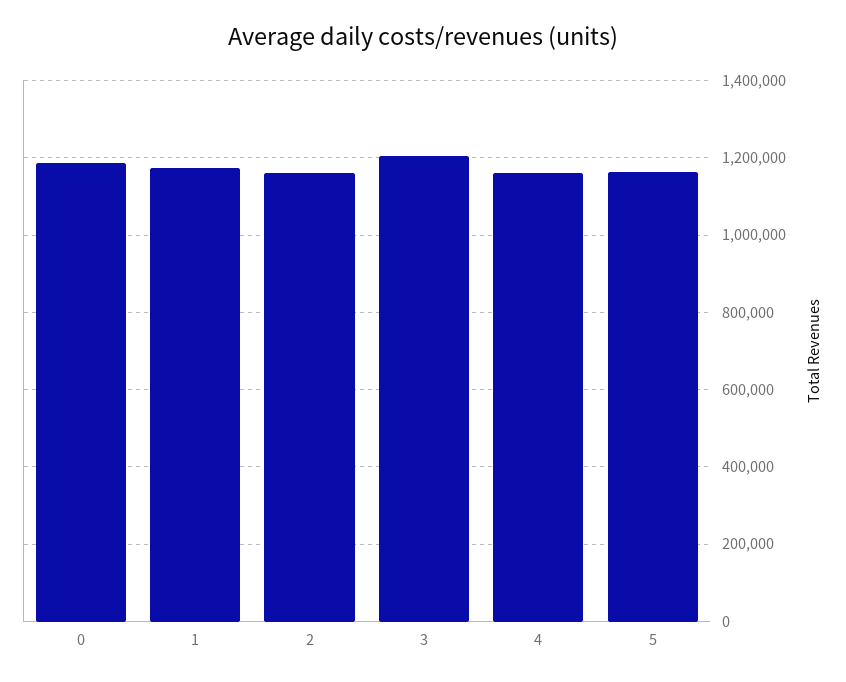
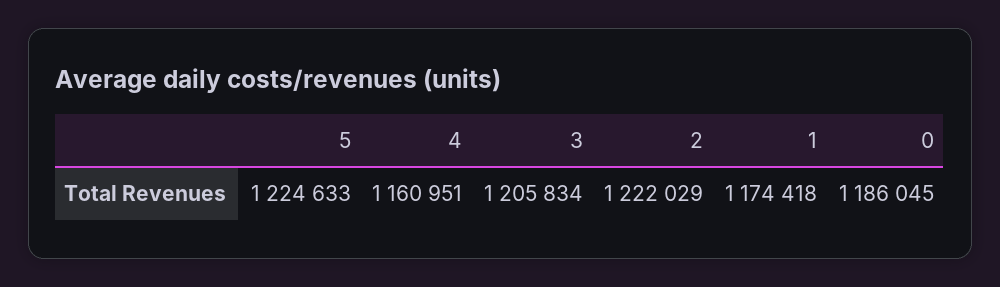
  {
    "0": 1186045,
    "1": 1174418,
-   "2": 1160000,
+   "2": 1222029,
    "3": 1205834,
    "4": 1160951,
-   "5": 1160000
+   "5": 1224633
  }

